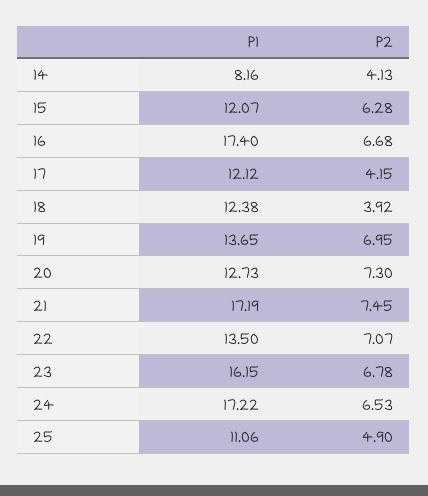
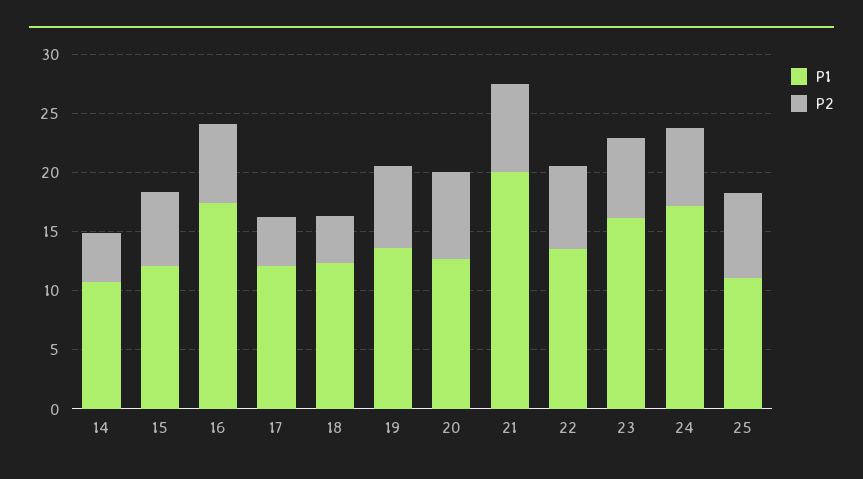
  {
    "P1": {
-     "14": 8.16,
+     "14": 11,
      "15": 12.07,
      "16": 17.4,
      "17": 12.12,
      "18": 12.38,
      "19": 13.65,
      "20": 12.73,
-     "21": 17.19,
+     "21": 20,
      "22": 13.5,
      "23": 16.15,
      "24": 17.22,
      "25": 11.06
    },
    "P2": {
      "14": 4.13,
      "15": 6.28,
      "16": 6.68,
      "17": 4.15,
      "18": 3.92,
      "19": 6.95,
      "20": 7.3,
      "21": 7.45,
      "22": 7.07,
      "23": 6.78,
      "24": 6.53,
-     "25": 4.9
+     "25": 7
    }
  }

